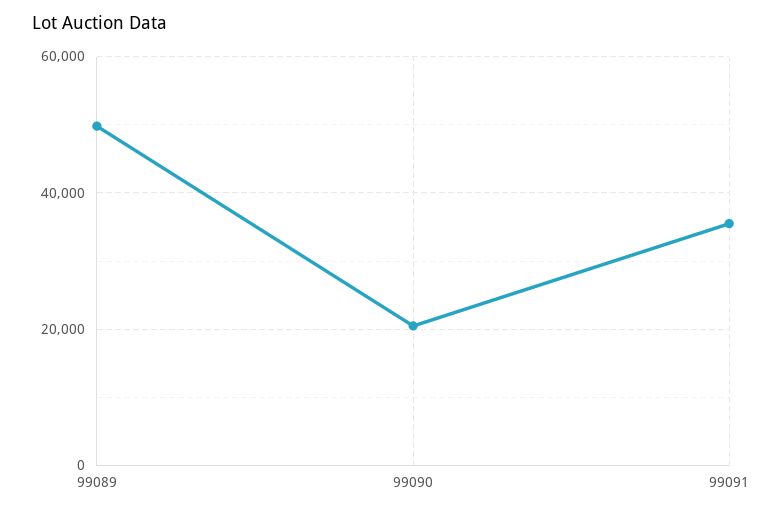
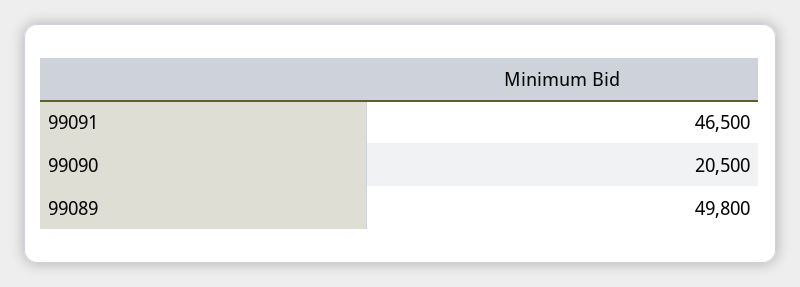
  {
    "99089": 49800,
    "99090": 20500,
-   "99091": 36000
+   "99091": 46500
  }

